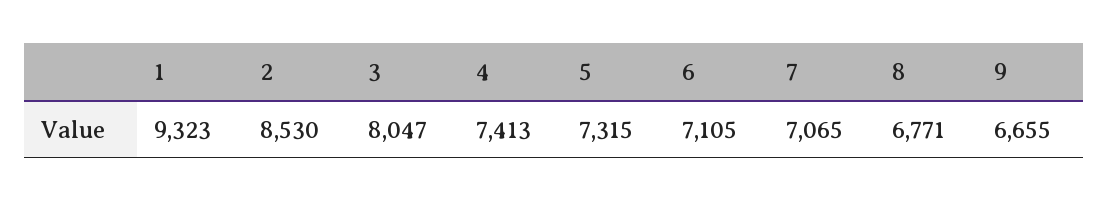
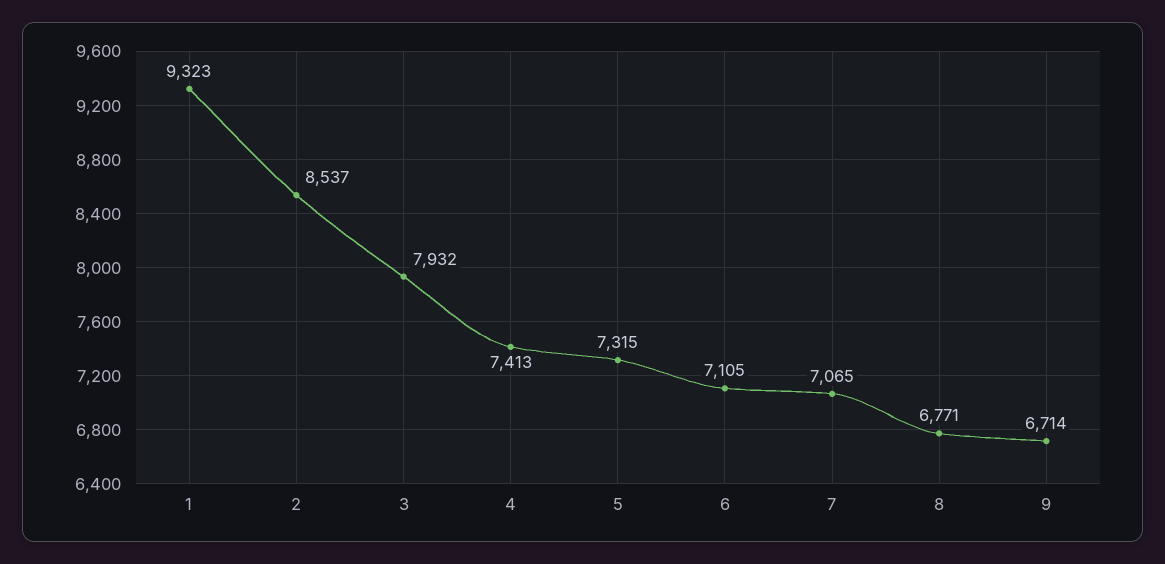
  {
    "1": 9323,
-   "2": 8530,
+   "2": 8537,
-   "3": 8047,
+   "3": 7932,
    "4": 7413,
    "5": 7315,
    "6": 7105,
    "7": 7065,
    "8": 6771,
-   "9": 6655
+   "9": 6714
  }

